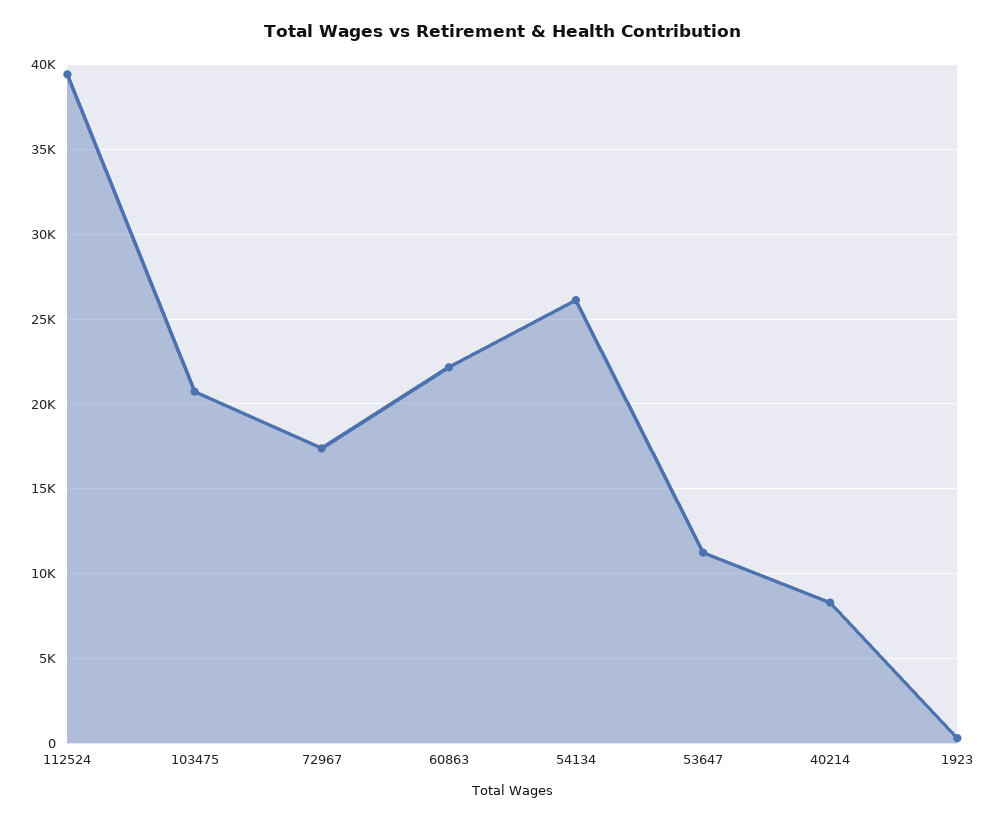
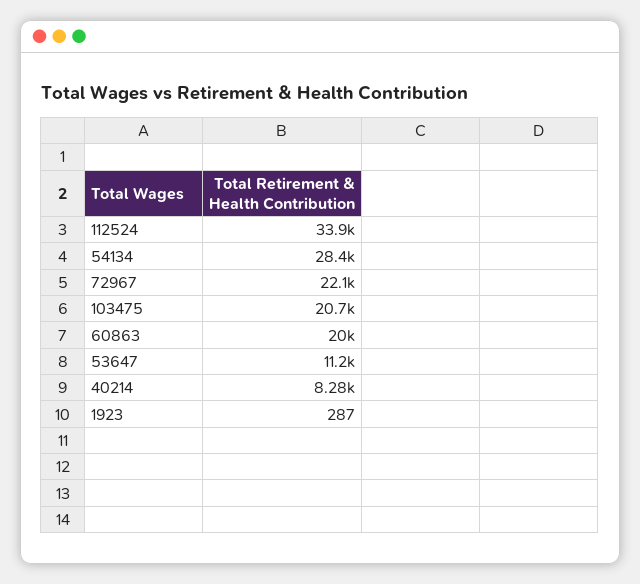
  {
-   "112524": 39500,
+   "112524": 33900,
    "103475": 20700,
-   "72967": 17500,
+   "72967": 22100,
-   "60863": 22000,
+   "60863": 20000,
-   "54134": 26000,
+   "54134": 28400,
    "53647": 11200,
    "40214": 8280,
    "1923": 287
  }

